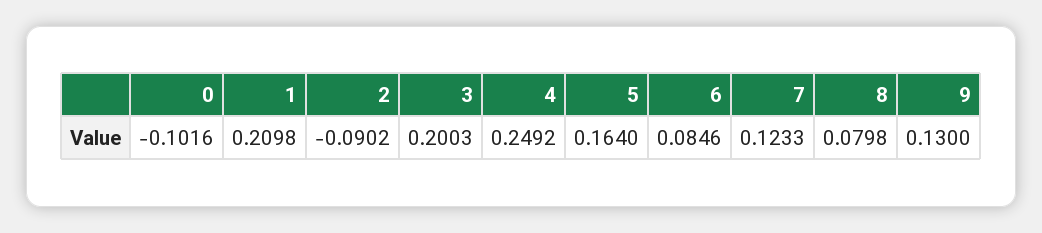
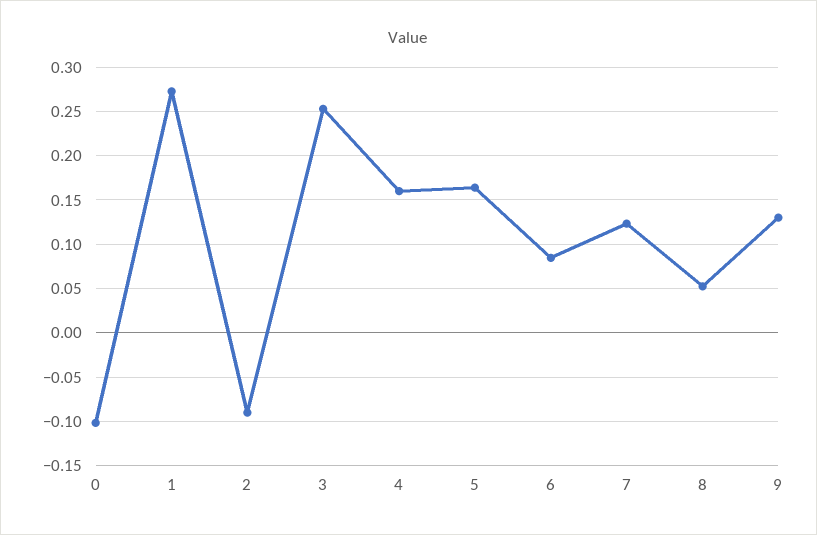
  {
    "0": -0.1016,
-   "1": 0.2098,
+   "1": 0.27,
    "2": -0.0902,
-   "3": 0.2003,
+   "3": 0.25,
-   "4": 0.2492,
+   "4": 0.16,
    "5": 0.164,
    "6": 0.0846,
    "7": 0.1233,
-   "8": 0.0798,
+   "8": 0.05,
    "9": 0.13
  }

